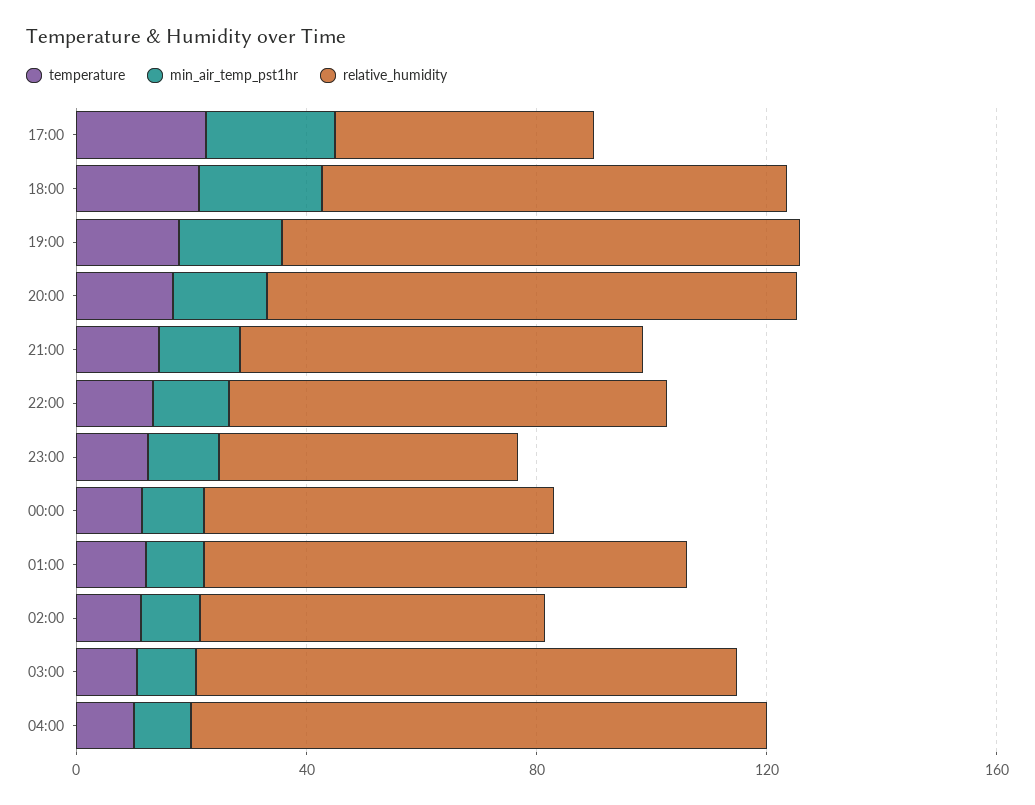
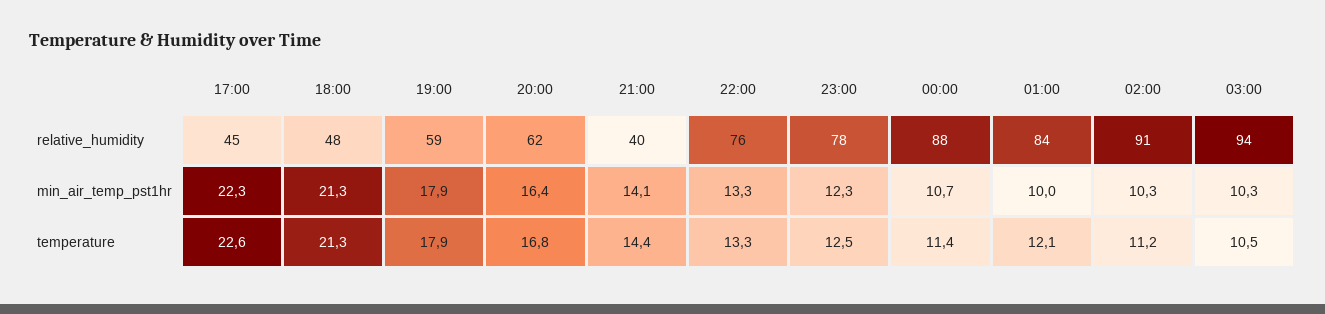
  {
    "temperature": {
      "17:00": 22.6,
      "18:00": 21.3,
      "19:00": 17.9,
      "20:00": 16.8,
      "21:00": 14.4,
      "22:00": 13.3,
      "23:00": 12.5,
      "00:00": 11.4,
      "01:00": 12.1,
      "02:00": 11.2,
-     "03:00": 10.5,
+     "03:00": 10.5
-     "04:00": 10
    },
    "min_air_temp_pst1hr": {
      "17:00": 22.3,
      "18:00": 21.3,
      "19:00": 17.9,
      "20:00": 16.4,
      "21:00": 14.1,
      "22:00": 13.3,
      "23:00": 12.3,
      "00:00": 10.7,
      "01:00": 10,
      "02:00": 10.3,
-     "03:00": 10.3,
+     "03:00": 10.3
-     "04:00": 10
    },
    "relative_humidity": {
      "17:00": 45,
-     "18:00": 80,
+     "18:00": 48,
-     "19:00": 90,
+     "19:00": 59,
-     "20:00": 90,
+     "20:00": 62,
-     "21:00": 70,
+     "21:00": 40,
      "22:00": 76,
-     "23:00": 50,
+     "23:00": 78,
-     "00:00": 60,
+     "00:00": 88,
      "01:00": 84,
-     "02:00": 60,
+     "02:00": 91,
-     "03:00": 94,
+     "03:00": 94
-     "04:00": 100
    }
  }

